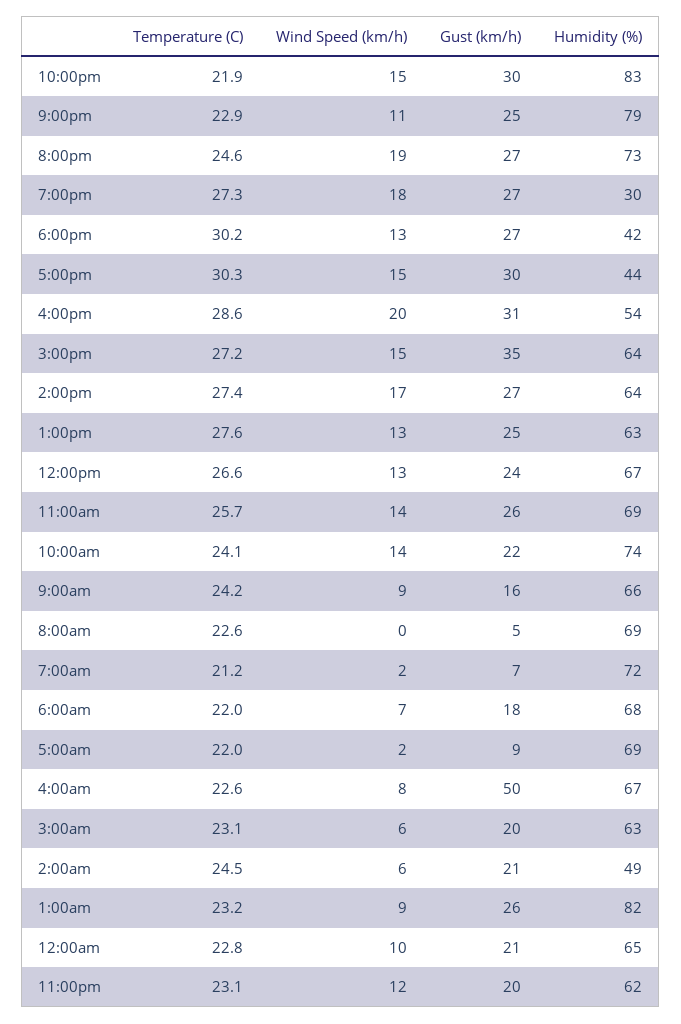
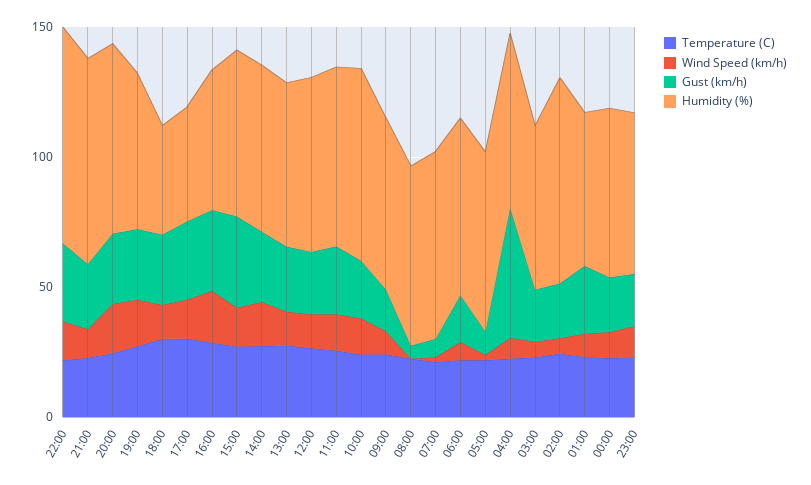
  {
    "Temperature (C)": {
      "10:00pm": 21.9,
      "9:00pm": 22.9,
      "8:00pm": 24.6,
      "7:00pm": 27.3,
      "6:00pm": 30.2,
      "5:00pm": 30.3,
      "4:00pm": 28.6,
      "3:00pm": 27.2,
      "2:00pm": 27.4,
      "1:00pm": 27.6,
      "12:00pm": 26.6,
      "11:00am": 25.7,
      "10:00am": 24.1,
      "9:00am": 24.2,
      "8:00am": 22.6,
      "7:00am": 21.2,
      "6:00am": 22,
      "5:00am": 22,
      "4:00am": 22.6,
      "3:00am": 23.1,
      "2:00am": 24.5,
      "1:00am": 23.2,
      "12:00am": 22.8,
      "11:00pm": 23.1
    },
    "Wind Speed (km/h)": {
      "10:00pm": 15,
      "9:00pm": 11,
      "8:00pm": 19,
      "7:00pm": 18,
      "6:00pm": 13,
      "5:00pm": 15,
      "4:00pm": 20,
      "3:00pm": 15,
      "2:00pm": 17,
      "1:00pm": 13,
      "12:00pm": 13,
      "11:00am": 14,
      "10:00am": 14,
      "9:00am": 9,
      "8:00am": 0,
      "7:00am": 2,
      "6:00am": 7,
      "5:00am": 2,
      "4:00am": 8,
      "3:00am": 6,
      "2:00am": 6,
      "1:00am": 9,
      "12:00am": 10,
      "11:00pm": 12
    },
    "Gust (km/h)": {
      "10:00pm": 30,
      "9:00pm": 25,
      "8:00pm": 27,
      "7:00pm": 27,
      "6:00pm": 27,
      "5:00pm": 30,
      "4:00pm": 31,
      "3:00pm": 35,
      "2:00pm": 27,
      "1:00pm": 25,
      "12:00pm": 24,
      "11:00am": 26,
      "10:00am": 22,
      "9:00am": 16,
      "8:00am": 5,
      "7:00am": 7,
      "6:00am": 18,
      "5:00am": 9,
      "4:00am": 50,
      "3:00am": 20,
      "2:00am": 21,
      "1:00am": 26,
      "12:00am": 21,
      "11:00pm": 20
    },
    "Humidity (%)": {
      "10:00pm": 83,
      "9:00pm": 79,
      "8:00pm": 73,
-     "7:00pm": 30,
+     "7:00pm": 60,
      "6:00pm": 42,
      "5:00pm": 44,
      "4:00pm": 54,
      "3:00pm": 64,
      "2:00pm": 64,
      "1:00pm": 63,
      "12:00pm": 67,
      "11:00am": 69,
      "10:00am": 74,
      "9:00am": 66,
      "8:00am": 69,
      "7:00am": 72,
      "6:00am": 68,
      "5:00am": 69,
      "4:00am": 67,
      "3:00am": 63,
-     "2:00am": 49,
+     "2:00am": 80,
-     "1:00am": 82,
+     "1:00am": 60,
      "12:00am": 65,
      "11:00pm": 62
    }
  }

